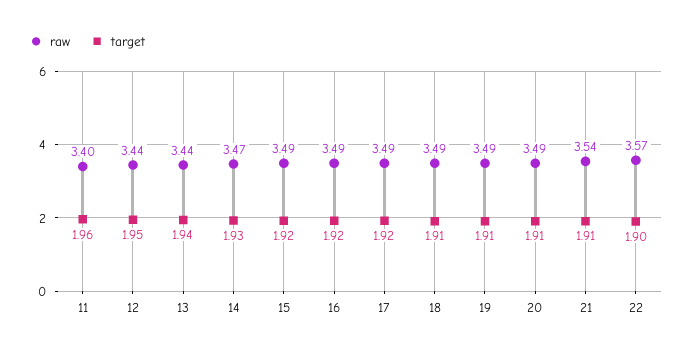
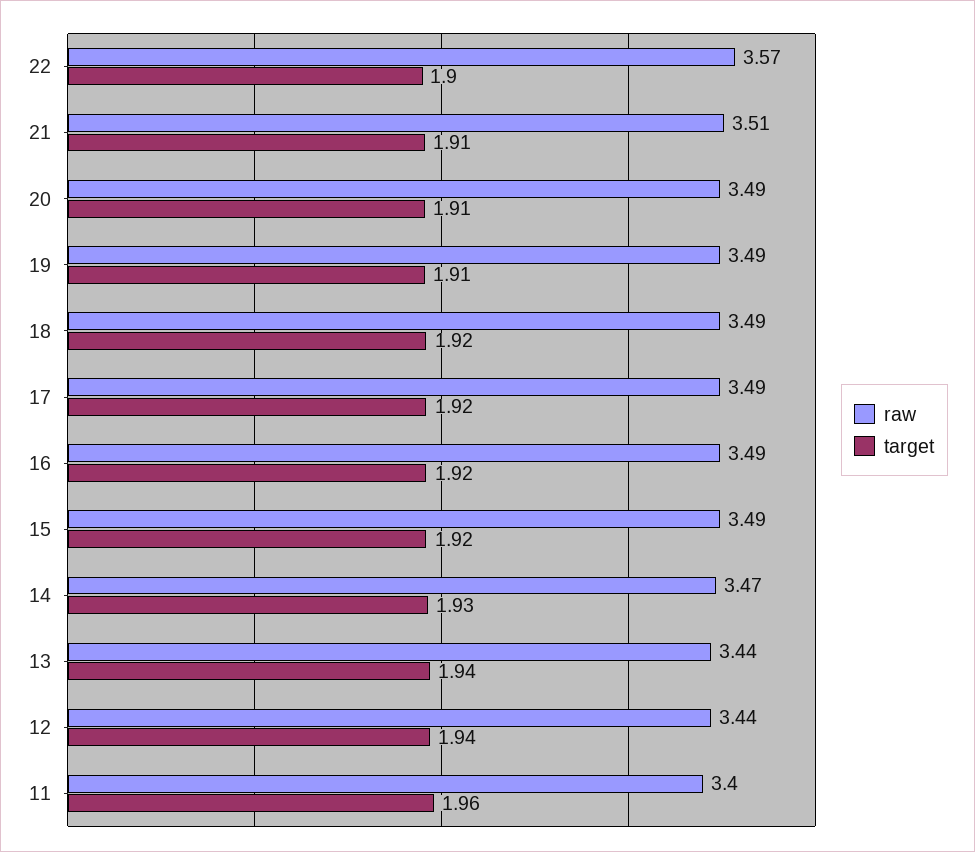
  {
    "raw": {
      "11": 3.4,
      "12": 3.44,
      "13": 3.44,
      "14": 3.47,
      "15": 3.49,
      "16": 3.49,
      "17": 3.49,
      "18": 3.49,
      "19": 3.49,
      "20": 3.49,
-     "21": 3.54,
+     "21": 3.51,
      "22": 3.57
    },
    "target": {
      "11": 1.96,
-     "12": 1.95,
+     "12": 1.94,
      "13": 1.94,
      "14": 1.93,
      "15": 1.92,
      "16": 1.92,
      "17": 1.92,
-     "18": 1.91,
+     "18": 1.92,
      "19": 1.91,
      "20": 1.91,
      "21": 1.91,
      "22": 1.9
    }
  }

